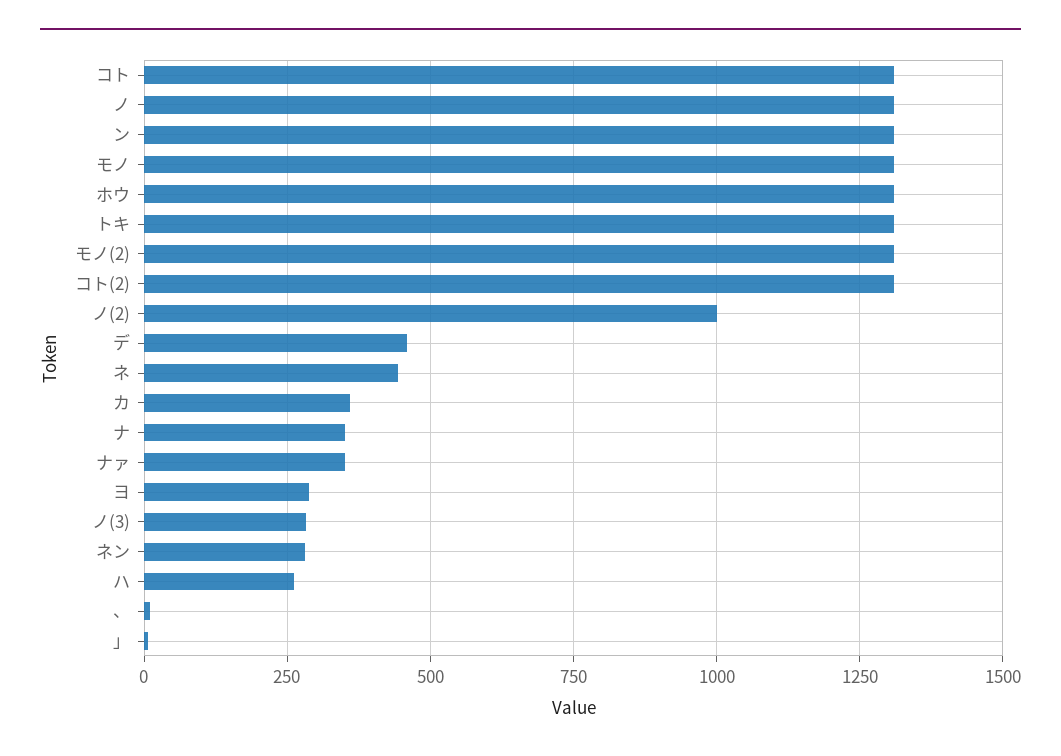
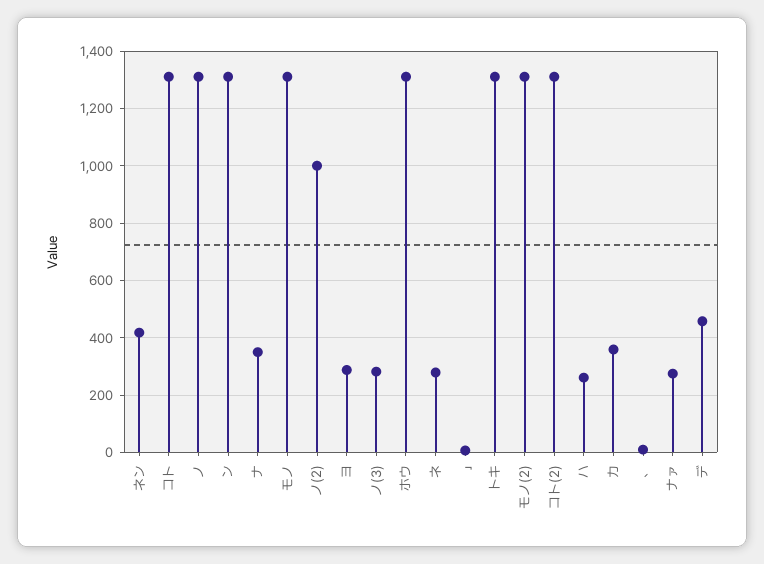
  {
    "コト": 1300,
    "ノ": 1300,
    "ン": 1300,
    "モノ": 1300,
    "ホウ": 1300,
    "トキ": 1300,
    "モノ(2)": 1300,
    "コト(2)": 1300,
    "ノ(2)": 1000,
    "デ": 450,
-   "ネ": 450,
+   "ネ": 275,
    "カ": 350,
    "ナ": 350,
-   "ナァ": 350,
+   "ナァ": 275,
    "ヨ": 300,
    "ノ(3)": 275,
-   "ネン": 275,
+   "ネン": 425,
    "ハ": 250,
    "、": 0,
    "」": 0
  }

